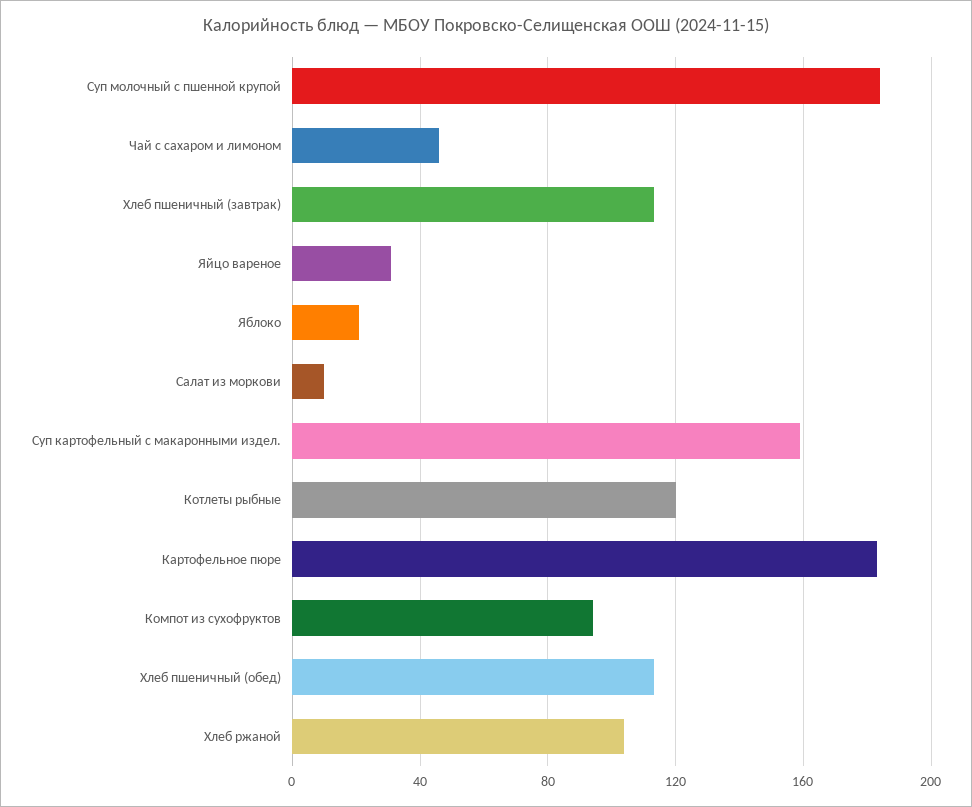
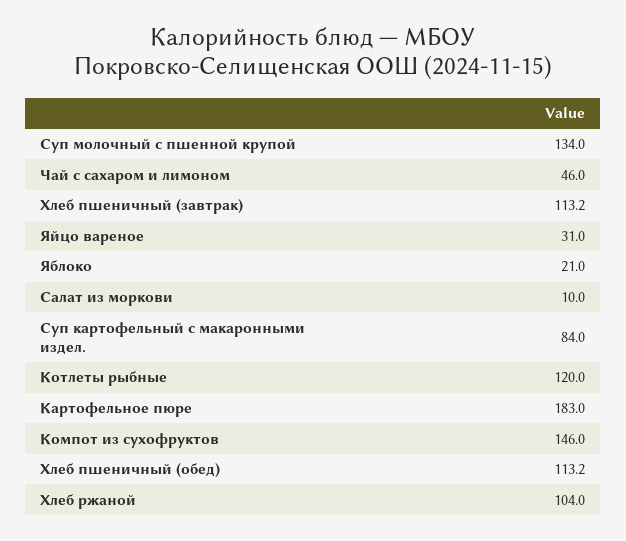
  {
-   "Суп молочный с пшенной крупой": 185,
+   "Суп молочный с пшенной крупой": 134,
    "Чай с сахаром и лимоном": 46,
    "Хлеб пшеничный (завтрак)": 113.2,
    "Яйцо вареное": 31,
    "Яблоко": 21,
    "Салат из моркови": 10,
-   "Суп картофельный с макаронными издел.": 160,
+   "Суп картофельный с макаронными издел.": 84,
    "Котлеты рыбные": 120,
    "Картофельное пюре": 183,
-   "Компот из сухофруктов": 95,
+   "Компот из сухофруктов": 146,
    "Хлеб пшеничный (обед)": 113.2,
    "Хлеб ржаной": 104
  }

